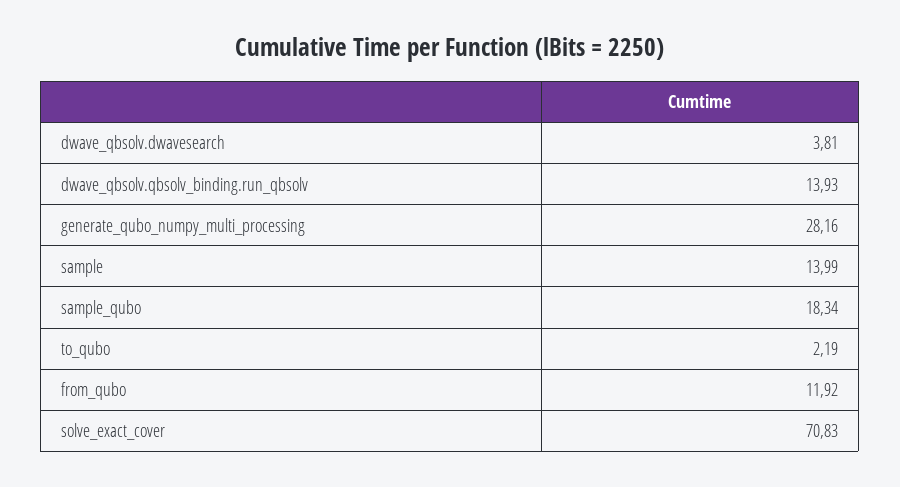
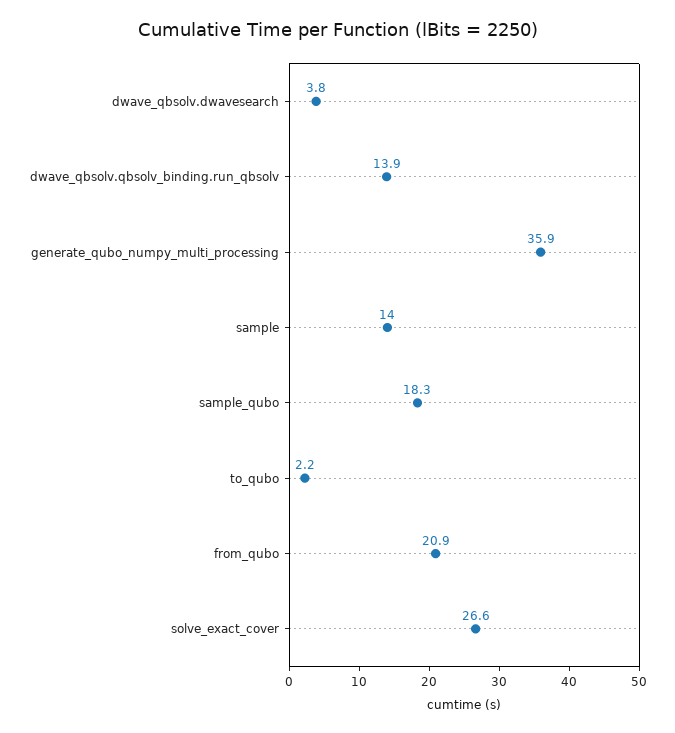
  {
    "dwave_qbsolv.dwavesearch": 3.81,
    "dwave_qbsolv.qbsolv_binding.run_qbsolv": 13.93,
-   "generate_qubo_numpy_multi_processing": 28.16,
+   "generate_qubo_numpy_multi_processing": 35.9,
    "sample": 13.99,
    "sample_qubo": 18.34,
    "to_qubo": 2.19,
-   "from_qubo": 11.92,
+   "from_qubo": 20.9,
-   "solve_exact_cover": 70.83
+   "solve_exact_cover": 26.6
  }

